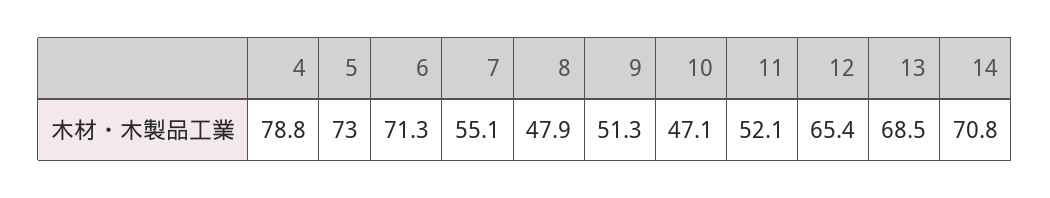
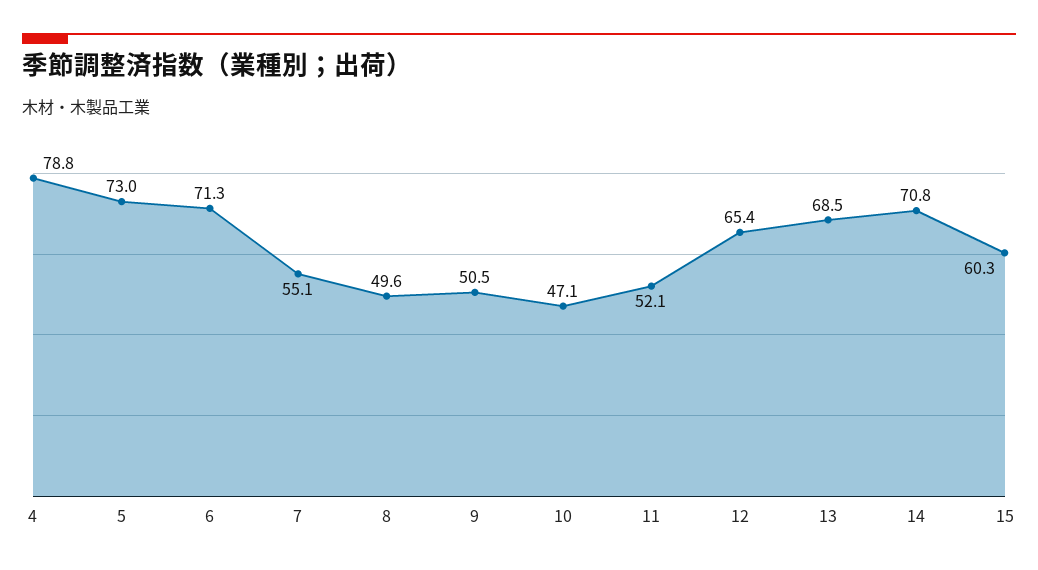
  {
    "4": 78.8,
    "5": 73,
    "6": 71.3,
    "7": 55.1,
-   "8": 47.9,
+   "8": 49.6,
-   "9": 51.3,
+   "9": 50.5,
    "10": 47.1,
    "11": 52.1,
    "12": 65.4,
    "13": 68.5,
-   "14": 70.8
+   "14": 70.8,
+   "15": 60.3
  }

